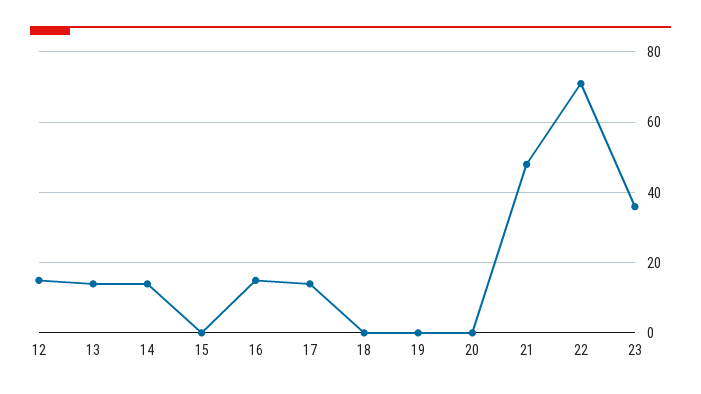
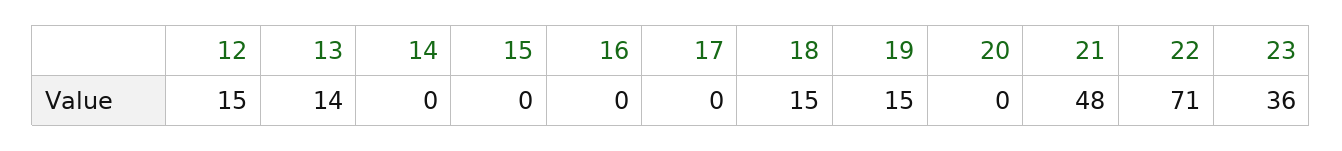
  {
    "12": 15,
    "13": 14,
-   "14": 15,
+   "14": 0,
    "15": 0,
-   "16": 15,
+   "16": 0,
-   "17": 15,
+   "17": 0,
-   "18": 0,
+   "18": 15,
-   "19": 0,
+   "19": 15,
    "20": 0,
    "21": 48,
    "22": 71,
    "23": 36
  }

